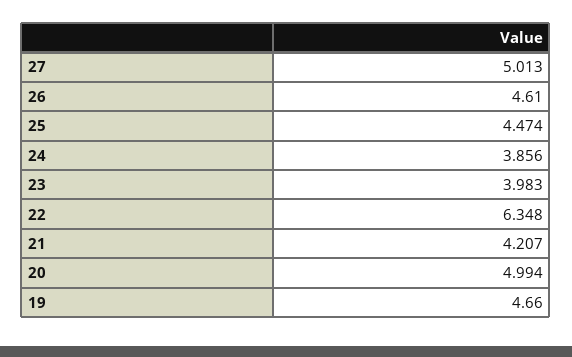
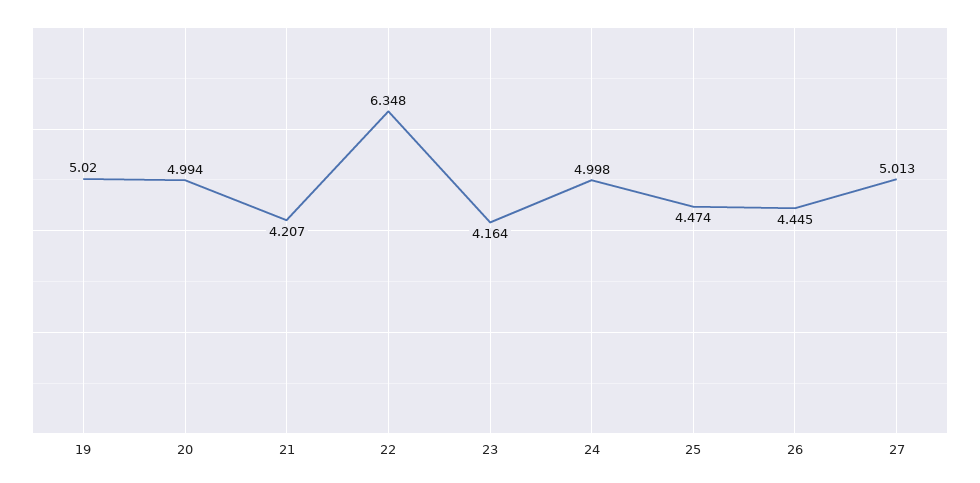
  {
    "27": 5.013,
-   "26": 4.61,
+   "26": 4.445,
    "25": 4.474,
-   "24": 3.856,
+   "24": 4.998,
-   "23": 3.983,
+   "23": 4.164,
    "22": 6.348,
    "21": 4.207,
    "20": 4.994,
-   "19": 4.66
+   "19": 5.02
  }

